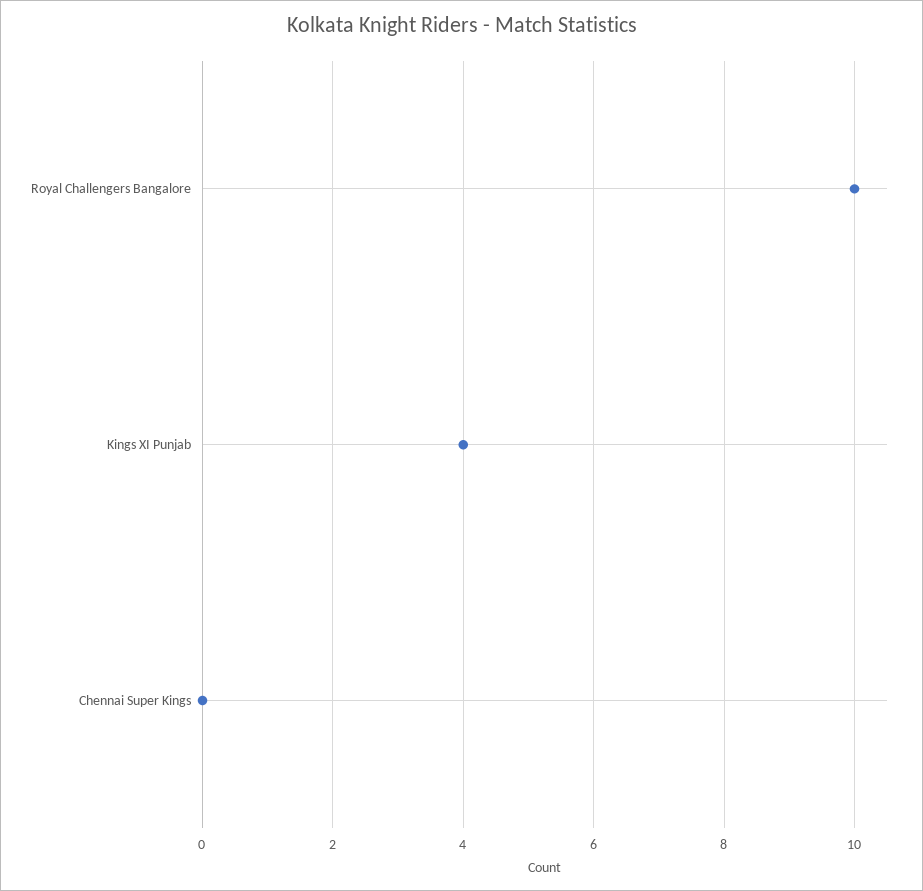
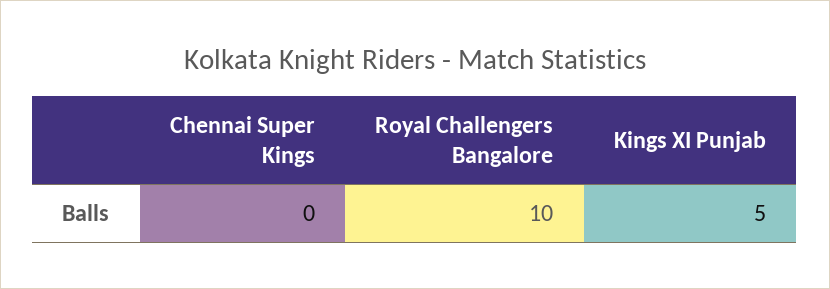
  {
    "Royal Challengers Bangalore": 10,
-   "Kings XI Punjab": 4,
+   "Kings XI Punjab": 5,
    "Chennai Super Kings": 0
  }

